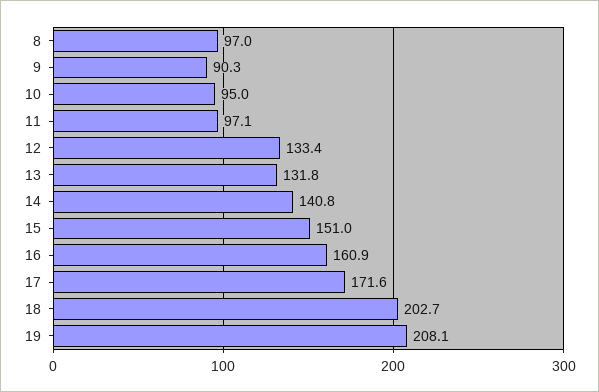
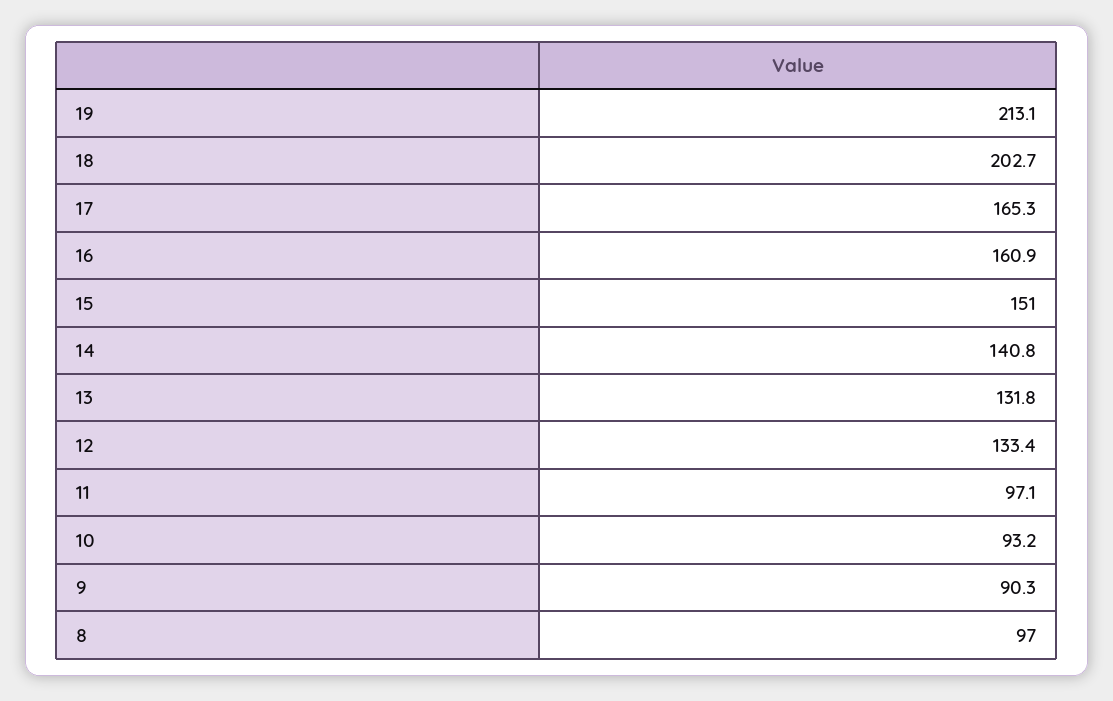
  {
    "8": 97,
    "9": 90.3,
-   "10": 95,
+   "10": 93.2,
    "11": 97.1,
    "12": 133.4,
    "13": 131.8,
    "14": 140.8,
    "15": 151,
    "16": 160.9,
-   "17": 171.6,
+   "17": 165.3,
    "18": 202.7,
-   "19": 208.1
+   "19": 213.1
  }

